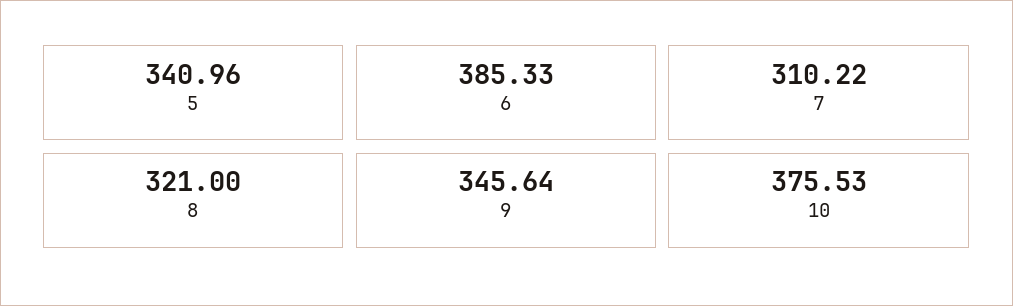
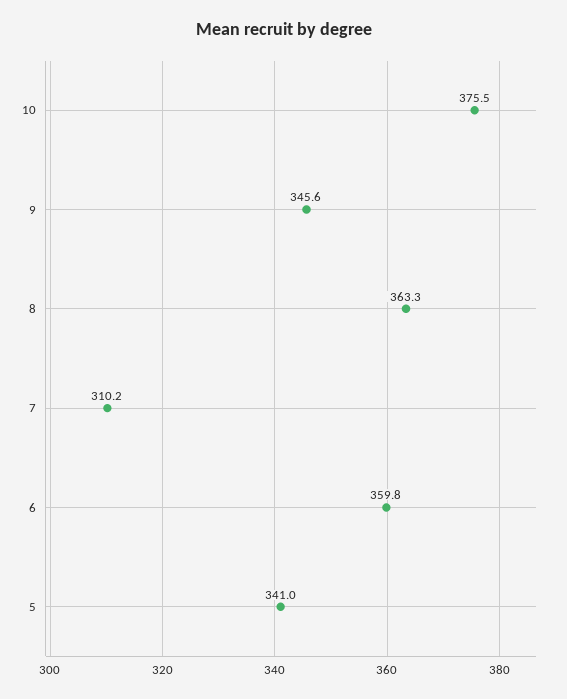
  {
    "5": 340.96,
-   "6": 385.33,
+   "6": 359.8,
    "7": 310.22,
-   "8": 321,
+   "8": 363.3,
    "9": 345.64,
    "10": 375.53
  }

